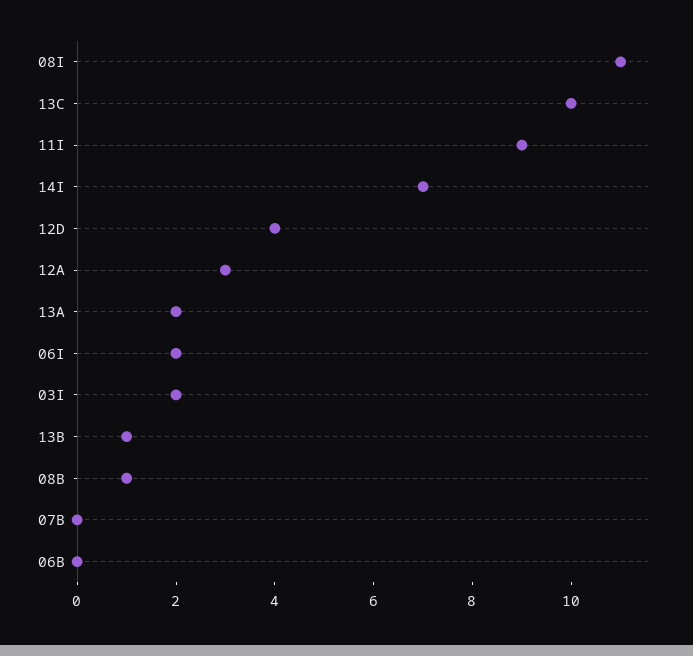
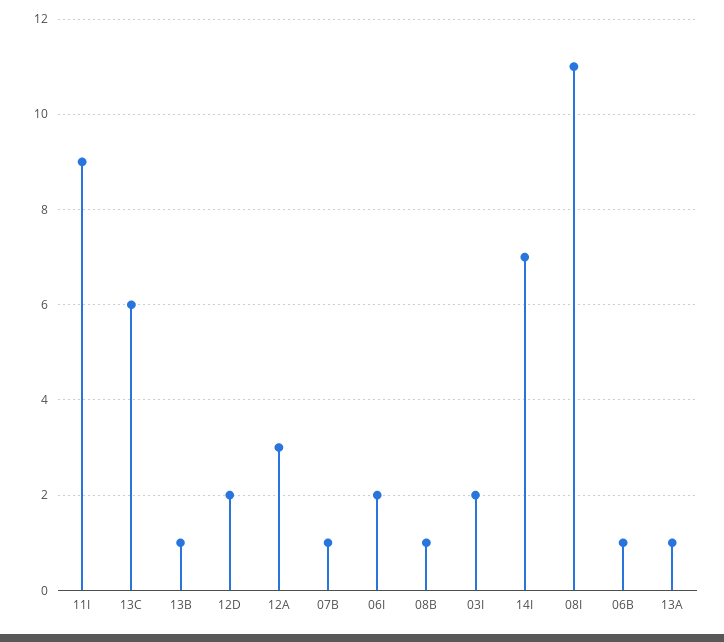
  {
    "08I": 11,
-   "13C": 10,
+   "13C": 6,
    "11I": 9,
    "14I": 7,
-   "12D": 4,
+   "12D": 2,
    "12A": 3,
-   "13A": 2,
+   "13A": 1,
    "06I": 2,
    "03I": 2,
    "13B": 1,
    "08B": 1,
-   "07B": 0,
+   "07B": 1,
-   "06B": 0
+   "06B": 1
  }

